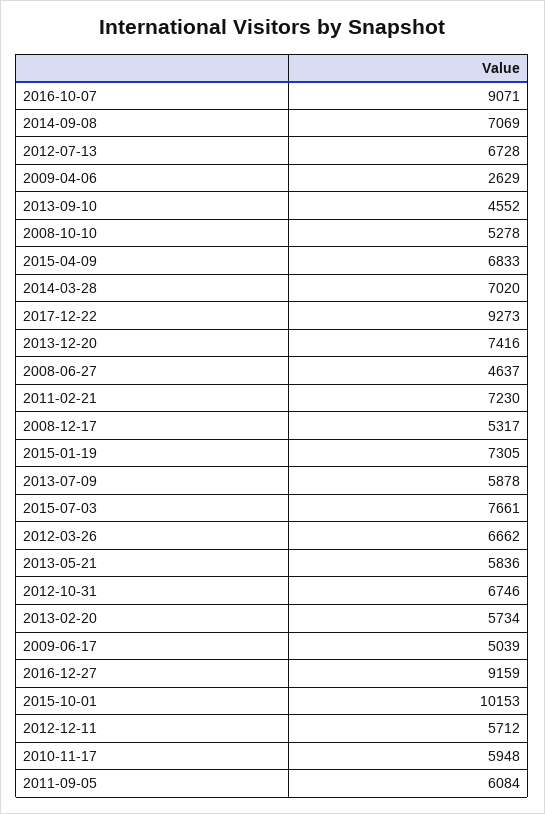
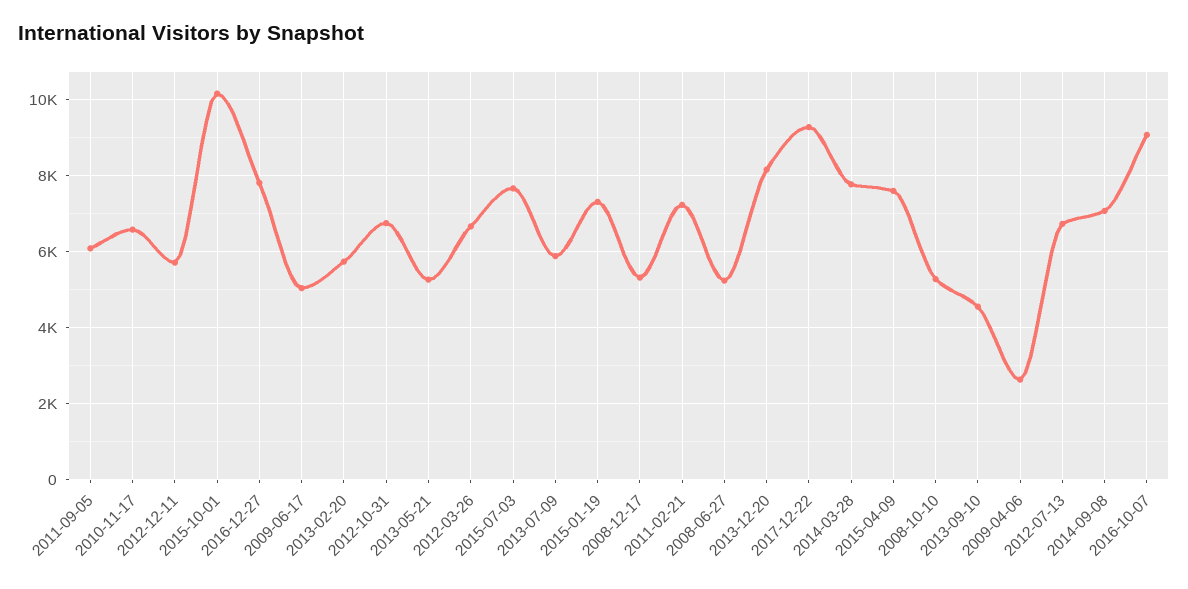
  {
    "2016-10-07": 9071,
    "2014-09-08": 7069,
    "2012-07-13": 6728,
    "2009-04-06": 2629,
    "2013-09-10": 4552,
    "2008-10-10": 5278,
-   "2015-04-09": 6833,
+   "2015-04-09": 7600,
-   "2014-03-28": 7020,
+   "2014-03-28": 7800,
    "2017-12-22": 9273,
-   "2013-12-20": 7416,
+   "2013-12-20": 8200,
-   "2008-06-27": 4637,
+   "2008-06-27": 5200,
    "2011-02-21": 7230,
    "2008-12-17": 5317,
    "2015-01-19": 7305,
    "2013-07-09": 5878,
    "2015-07-03": 7661,
    "2012-03-26": 6662,
-   "2013-05-21": 5836,
+   "2013-05-21": 5200,
    "2012-10-31": 6746,
    "2013-02-20": 5734,
    "2009-06-17": 5039,
-   "2016-12-27": 9159,
+   "2016-12-27": 7800,
    "2015-10-01": 10153,
    "2012-12-11": 5712,
-   "2010-11-17": 5948,
+   "2010-11-17": 6600,
    "2011-09-05": 6084
  }

